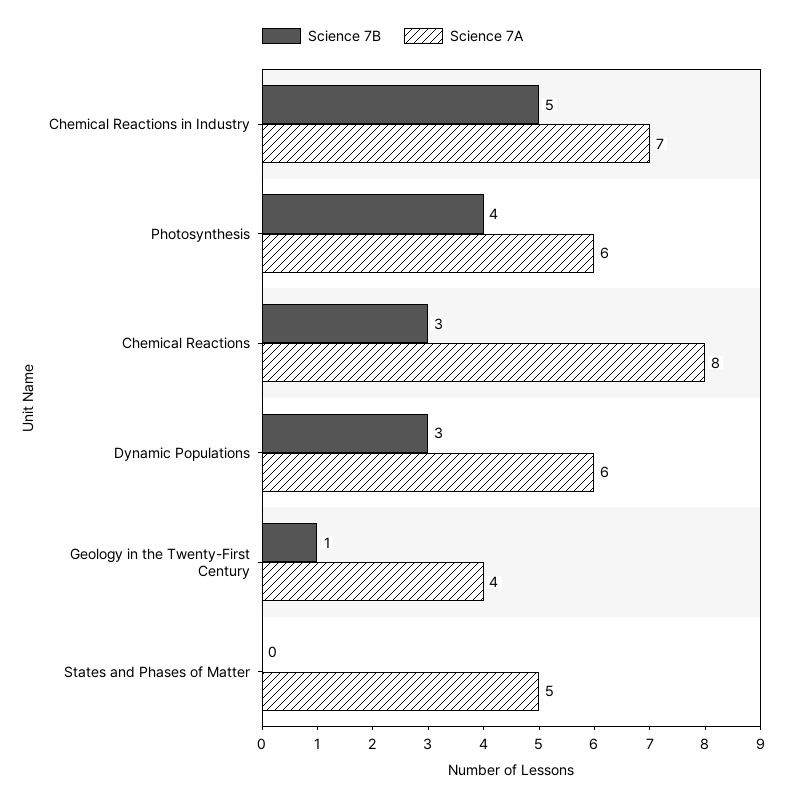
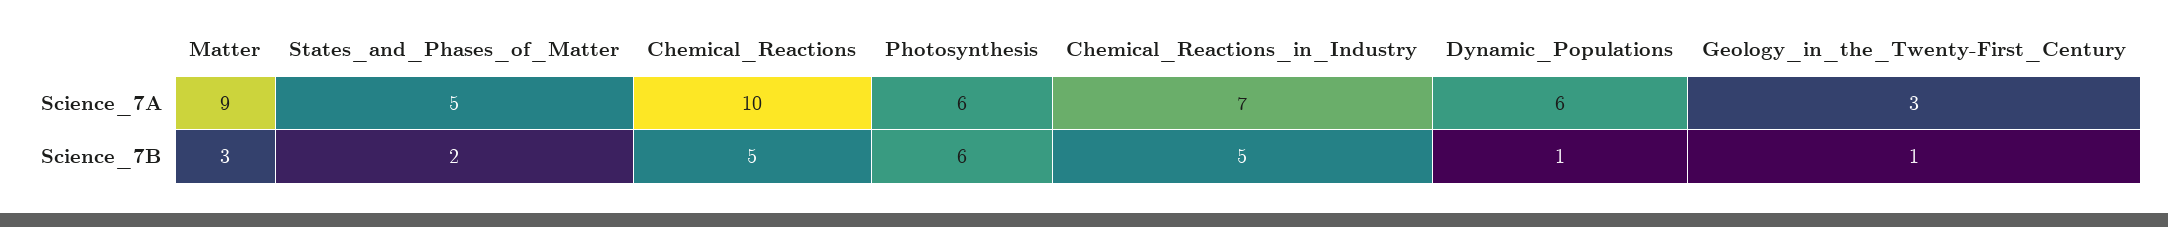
  {
    "Science 7B": {
      "Chemical Reactions in Industry": 5,
-     "Photosynthesis": 4,
+     "Photosynthesis": 6,
-     "Chemical Reactions": 3,
+     "Chemical Reactions": 5,
-     "Dynamic Populations": 3,
+     "Dynamic Populations": 1,
      "Geology in the Twenty-First Century": 1,
-     "States and Phases of Matter": 0
+     "States and Phases of Matter": 2,
+     "Matter": 3
    },
    "Science 7A": {
      "Chemical Reactions in Industry": 7,
      "Photosynthesis": 6,
-     "Chemical Reactions": 8,
+     "Chemical Reactions": 10,
      "Dynamic Populations": 6,
-     "Geology in the Twenty-First Century": 4,
+     "Geology in the Twenty-First Century": 3,
-     "States and Phases of Matter": 5
+     "States and Phases of Matter": 5,
+     "Matter": 9
    }
  }

